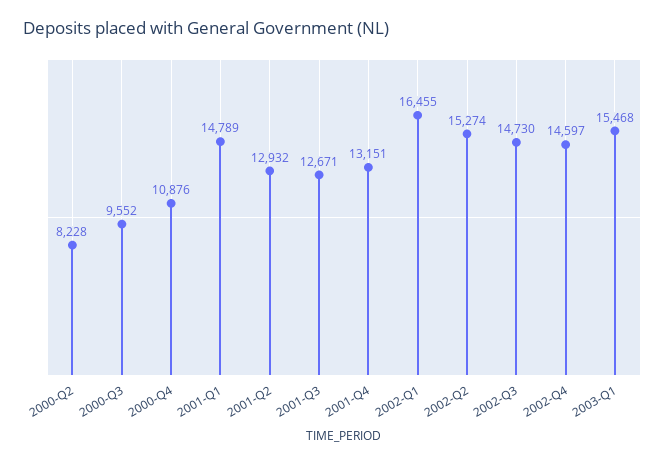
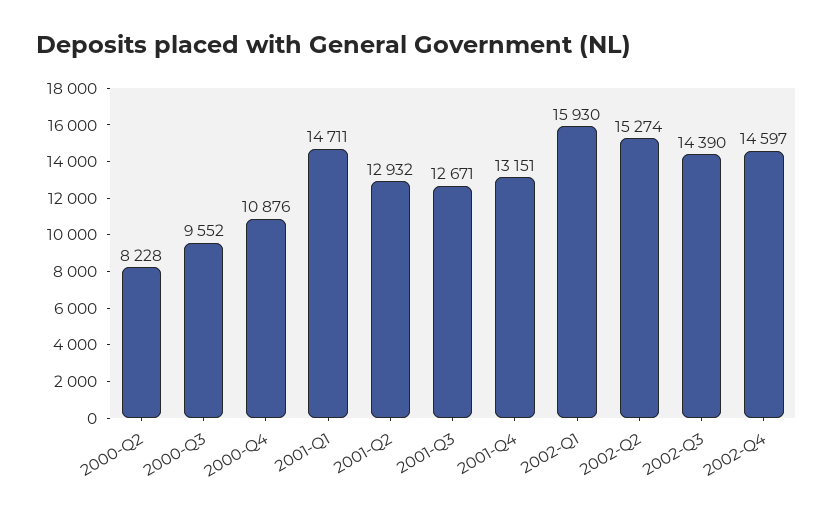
  {
    "2000-Q2": 8228,
    "2000-Q3": 9552,
    "2000-Q4": 10876,
-   "2001-Q1": 14789,
+   "2001-Q1": 14711,
    "2001-Q2": 12932,
    "2001-Q3": 12671,
    "2001-Q4": 13151,
-   "2002-Q1": 16455,
+   "2002-Q1": 15930,
    "2002-Q2": 15274,
-   "2002-Q3": 14730,
+   "2002-Q3": 14390,
-   "2002-Q4": 14597,
+   "2002-Q4": 14597
-   "2003-Q1": 15468
  }

